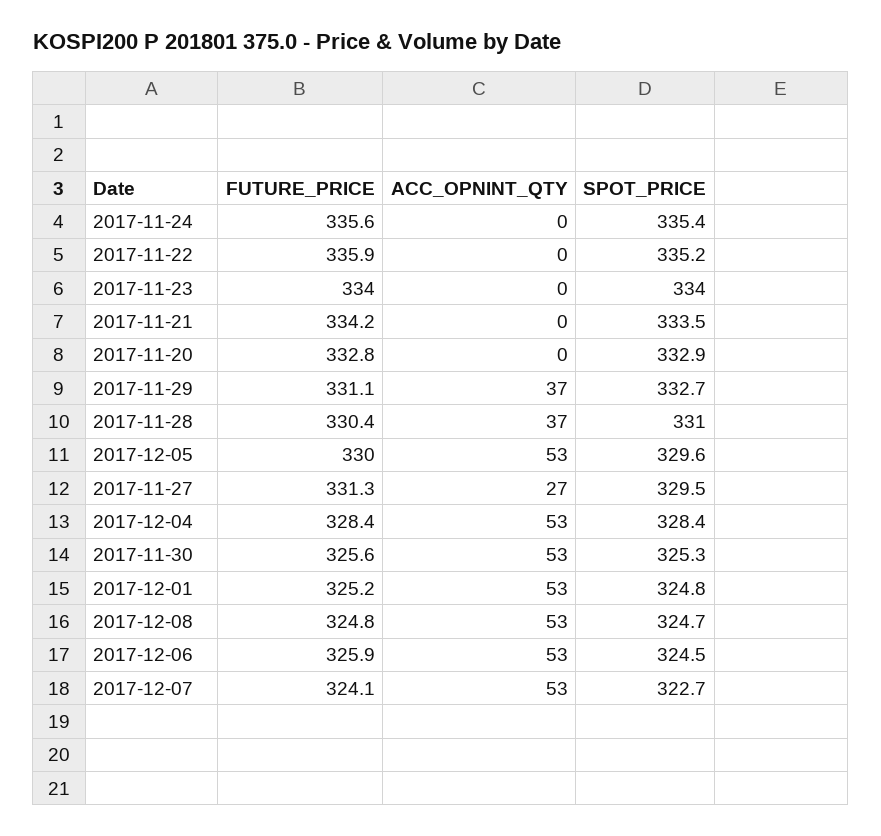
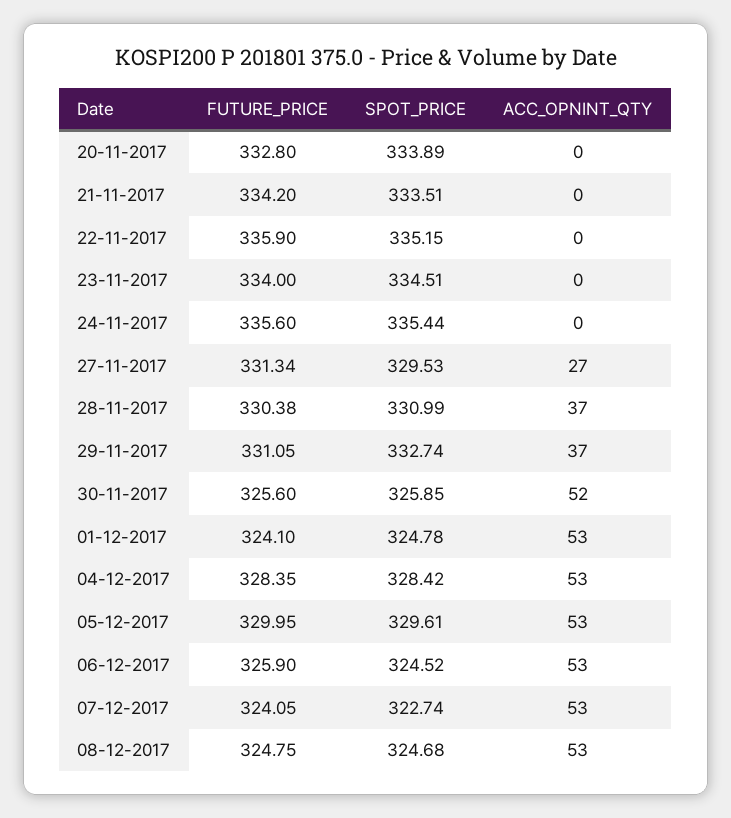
  {
    "FUTURE_PRICE": {
      "2017-11-24": 335.6,
      "2017-11-22": 335.9,
      "2017-11-23": 334,
      "2017-11-21": 334.2,
      "2017-11-20": 332.8,
      "2017-11-29": 331.05,
      "2017-11-28": 330.38,
      "2017-12-05": 329.95,
      "2017-11-27": 331.34,
      "2017-12-04": 328.35,
      "2017-11-30": 325.6,
-     "2017-12-01": 325.2,
+     "2017-12-01": 324.1,
      "2017-12-08": 324.75,
      "2017-12-06": 325.9,
      "2017-12-07": 324.05
    },
    "ACC_OPNINT_QTY": {
      "2017-11-24": 0,
      "2017-11-22": 0,
      "2017-11-23": 0,
      "2017-11-21": 0,
      "2017-11-20": 0,
      "2017-11-29": 37,
      "2017-11-28": 37,
      "2017-12-05": 53,
      "2017-11-27": 27,
      "2017-12-04": 53,
-     "2017-11-30": 53,
+     "2017-11-30": 52,
      "2017-12-01": 53,
      "2017-12-08": 53,
      "2017-12-06": 53,
      "2017-12-07": 53
    },
    "SPOT_PRICE": {
      "2017-11-24": 335.44,
      "2017-11-22": 335.15,
-     "2017-11-23": 334,
+     "2017-11-23": 334.51,
      "2017-11-21": 333.51,
-     "2017-11-20": 332.9,
+     "2017-11-20": 333.89,
      "2017-11-29": 332.74,
      "2017-11-28": 330.99,
      "2017-12-05": 329.61,
      "2017-11-27": 329.53,
      "2017-12-04": 328.42,
-     "2017-11-30": 325.3,
+     "2017-11-30": 325.85,
      "2017-12-01": 324.78,
      "2017-12-08": 324.68,
      "2017-12-06": 324.52,
      "2017-12-07": 322.74
    }
  }

